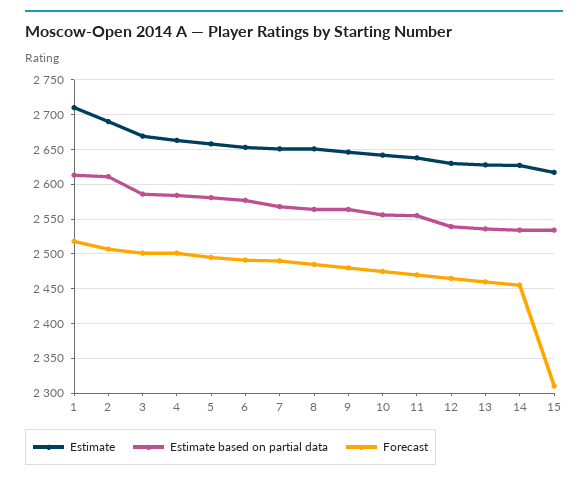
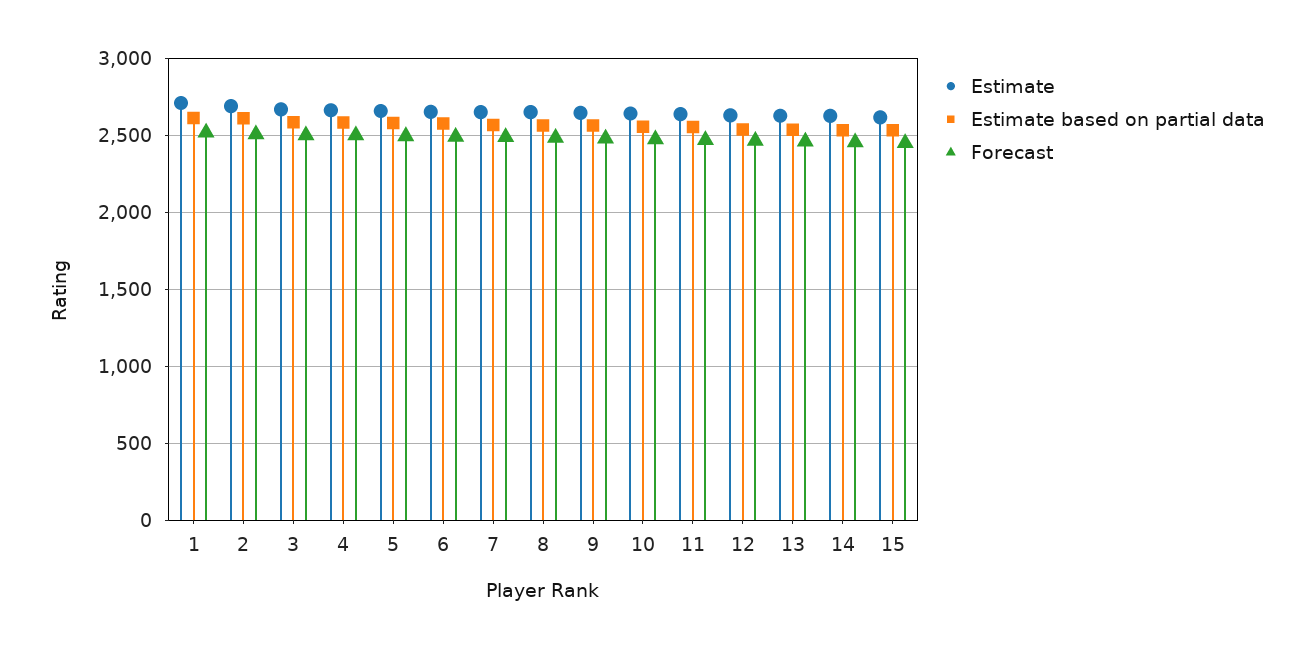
  {
    "Estimate": {
      "1": 2710,
      "2": 2690,
      "3": 2670,
      "4": 2660,
      "5": 2660,
      "6": 2650,
      "7": 2650,
      "8": 2650,
      "9": 2650,
      "10": 2640,
      "11": 2640,
      "12": 2630,
      "13": 2630,
      "14": 2630,
      "15": 2620
    },
    "Estimate based on partial data": {
      "1": 2610,
      "2": 2610,
      "3": 2590,
      "4": 2580,
      "5": 2580,
      "6": 2580,
      "7": 2570,
      "8": 2560,
      "9": 2560,
      "10": 2560,
      "11": 2560,
      "12": 2540,
      "13": 2540,
      "14": 2530,
      "15": 2530
    },
    "Forecast": {
      "1": 2520,
      "2": 2510,
      "3": 2500,
      "4": 2500,
      "5": 2500,
      "6": 2490,
      "7": 2490,
      "8": 2490,
      "9": 2480,
      "10": 2480,
      "11": 2470,
      "12": 2470,
      "13": 2460,
      "14": 2460,
-     "15": 2310
+     "15": 2450
    }
  }

